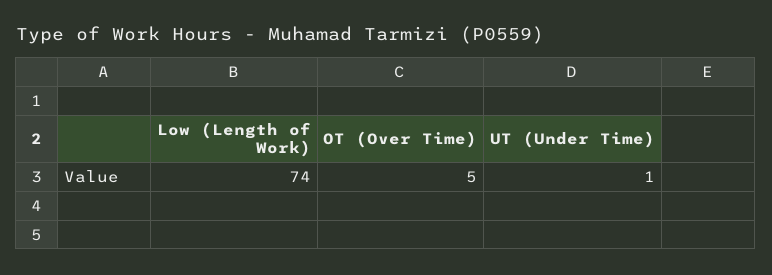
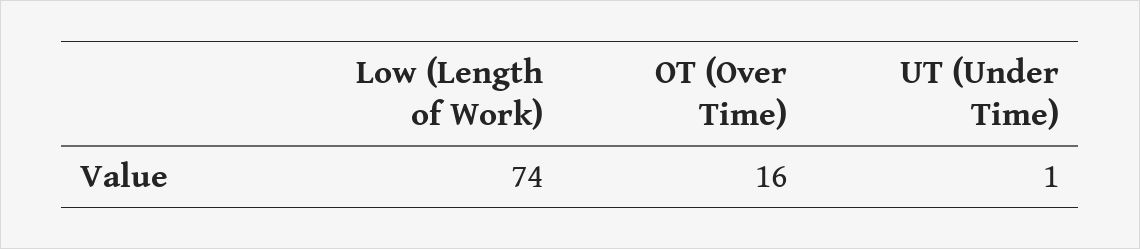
  {
    "Low (Length of Work)": 74,
-   "OT (Over Time)": 5,
+   "OT (Over Time)": 16,
    "UT (Under Time)": 1
  }

